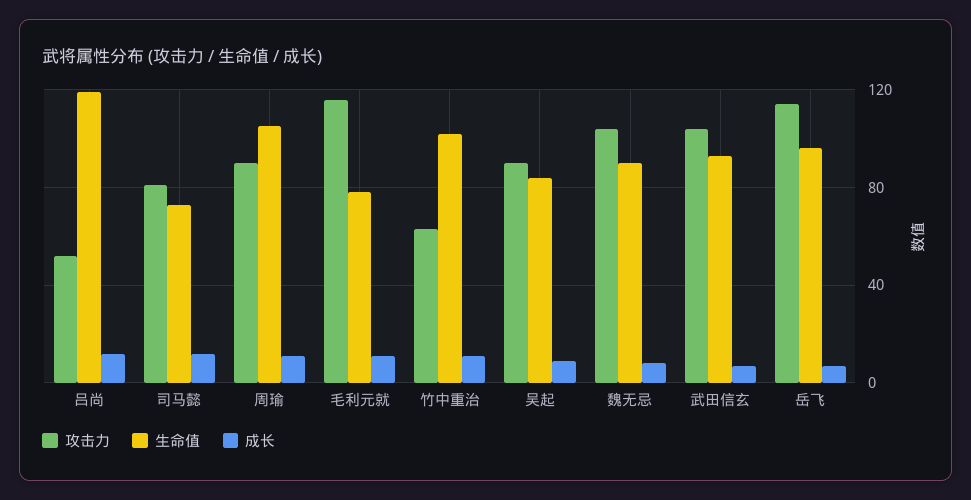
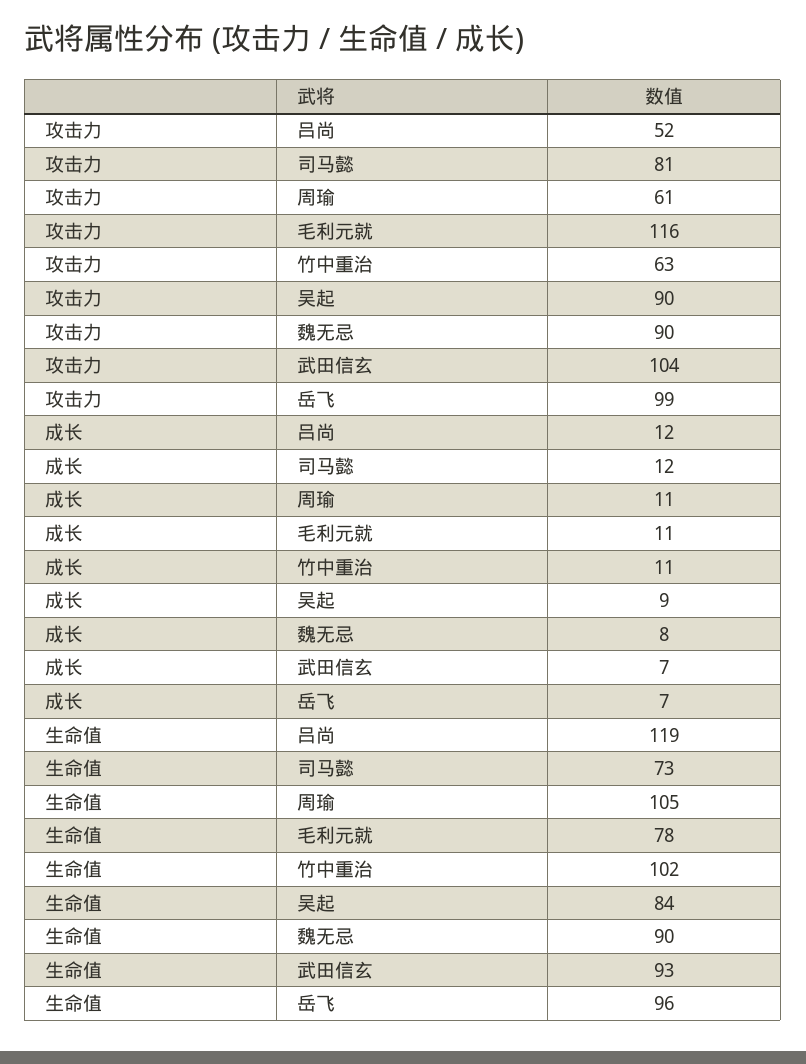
  {
    "攻击力": {
      "吕尚": 52,
      "司马懿": 81,
-     "周瑜": 90,
+     "周瑜": 61,
      "毛利元就": 116,
      "竹中重治": 63,
      "吴起": 90,
-     "魏无忌": 105,
+     "魏无忌": 90,
      "武田信玄": 104,
-     "岳飞": 115
+     "岳飞": 99
    },
    "生命值": {
      "吕尚": 119,
      "司马懿": 73,
      "周瑜": 105,
      "毛利元就": 78,
      "竹中重治": 102,
      "吴起": 84,
      "魏无忌": 90,
      "武田信玄": 93,
      "岳飞": 96
    },
    "成长": {
      "吕尚": 12,
      "司马懿": 12,
      "周瑜": 11,
      "毛利元就": 11,
      "竹中重治": 11,
      "吴起": 9,
      "魏无忌": 8,
      "武田信玄": 7,
      "岳飞": 7
    }
  }

